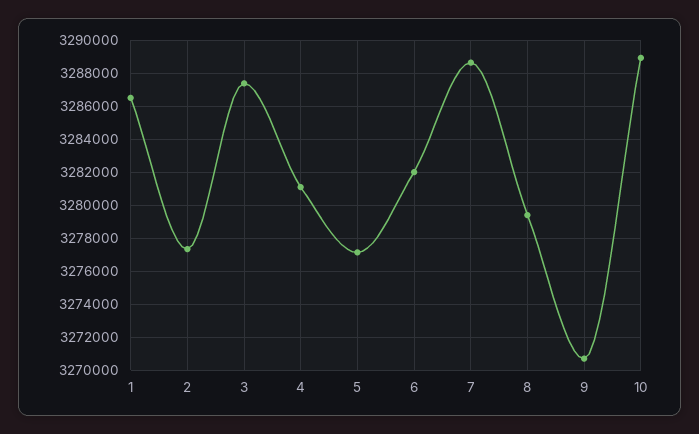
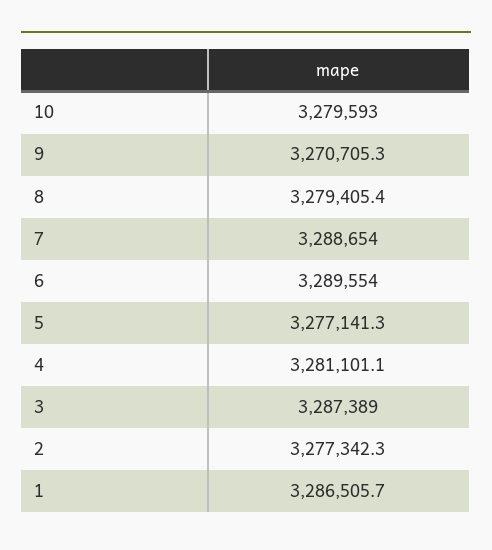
  {
    "1": 3286505.7,
    "2": 3277342.3,
    "3": 3287389,
    "4": 3281101.1,
    "5": 3277141.3,
-   "6": 3282000,
+   "6": 3289554,
    "7": 3288654,
    "8": 3279405.4,
    "9": 3270705.3,
-   "10": 3289000
+   "10": 3279593
  }

